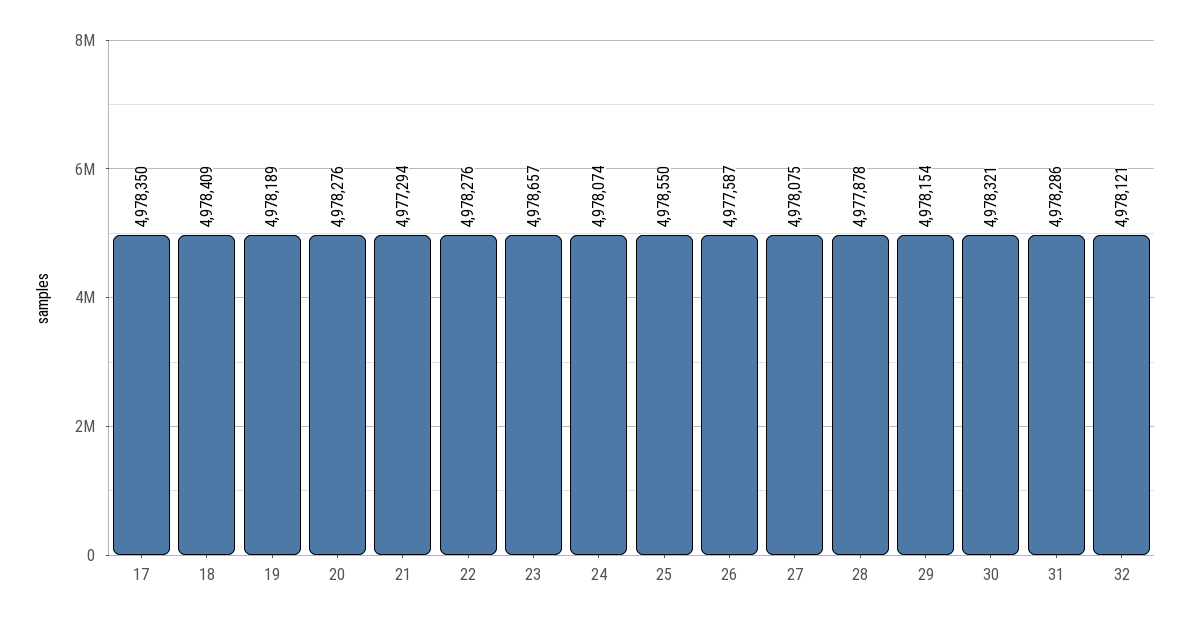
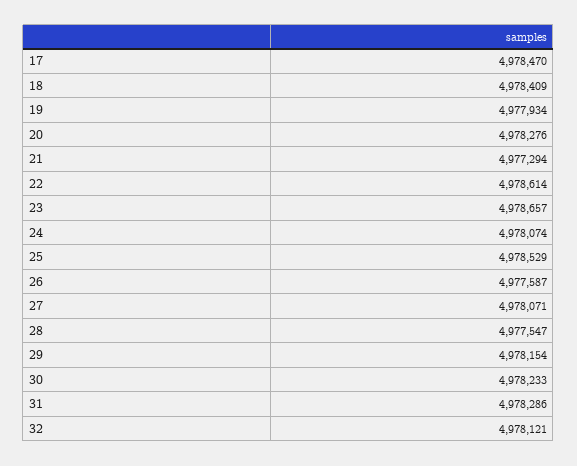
  {
-   "17": 4978350,
+   "17": 4978470,
    "18": 4978409,
-   "19": 4978189,
+   "19": 4977934,
    "20": 4978276,
    "21": 4977294,
-   "22": 4978276,
+   "22": 4978614,
    "23": 4978657,
    "24": 4978074,
-   "25": 4978550,
+   "25": 4978529,
    "26": 4977587,
-   "27": 4978075,
+   "27": 4978071,
-   "28": 4977878,
+   "28": 4977547,
    "29": 4978154,
-   "30": 4978321,
+   "30": 4978233,
    "31": 4978286,
    "32": 4978121
  }

